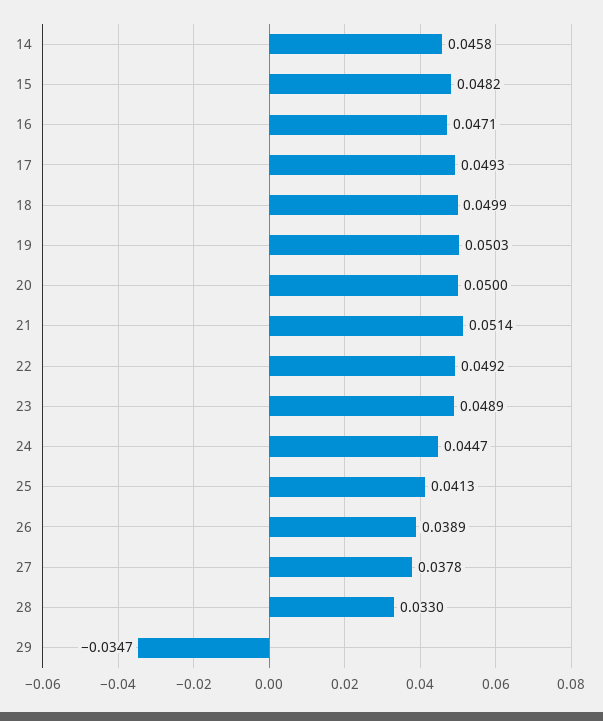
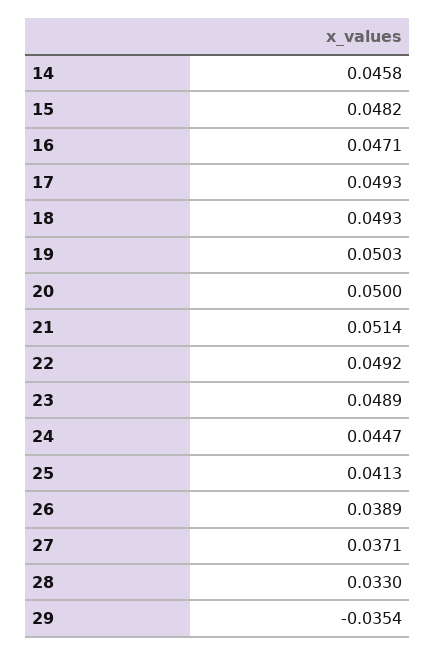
  {
    "14": 0.0458,
    "15": 0.0482,
    "16": 0.0471,
    "17": 0.0493,
-   "18": 0.0499,
+   "18": 0.0493,
    "19": 0.0503,
    "20": 0.05,
    "21": 0.0514,
    "22": 0.0492,
    "23": 0.0489,
    "24": 0.0447,
    "25": 0.0413,
    "26": 0.0389,
-   "27": 0.0378,
+   "27": 0.0371,
    "28": 0.033,
-   "29": -0.0347
+   "29": -0.0354
  }

